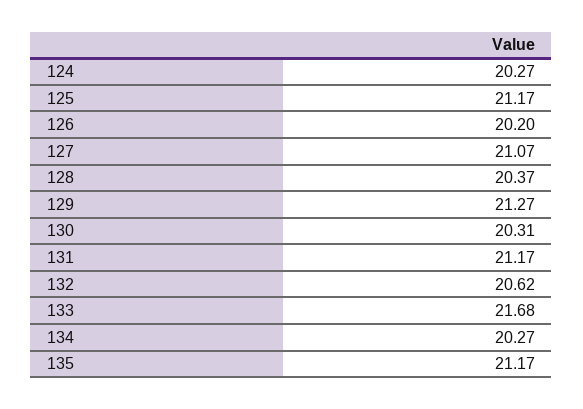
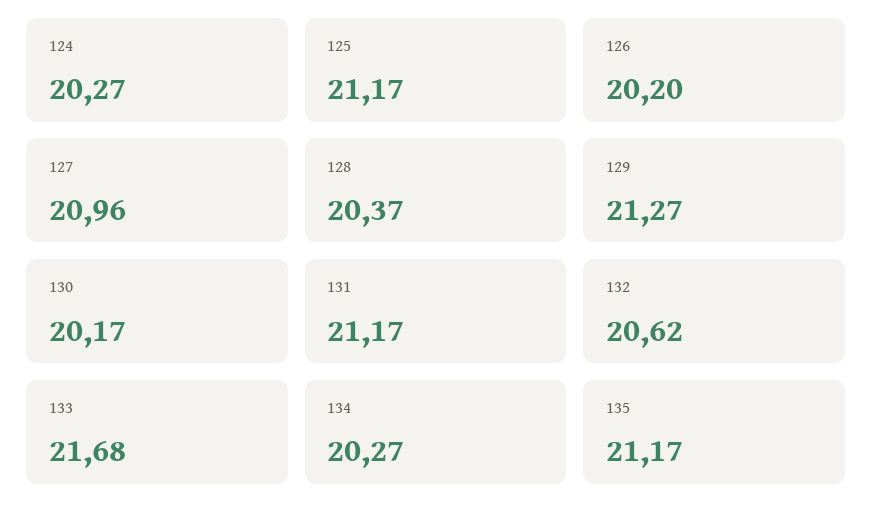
  {
    "124": 20.27,
    "125": 21.17,
    "126": 20.2,
-   "127": 21.07,
+   "127": 20.96,
    "128": 20.37,
    "129": 21.27,
-   "130": 20.31,
+   "130": 20.17,
    "131": 21.17,
    "132": 20.62,
    "133": 21.68,
    "134": 20.27,
    "135": 21.17
  }

